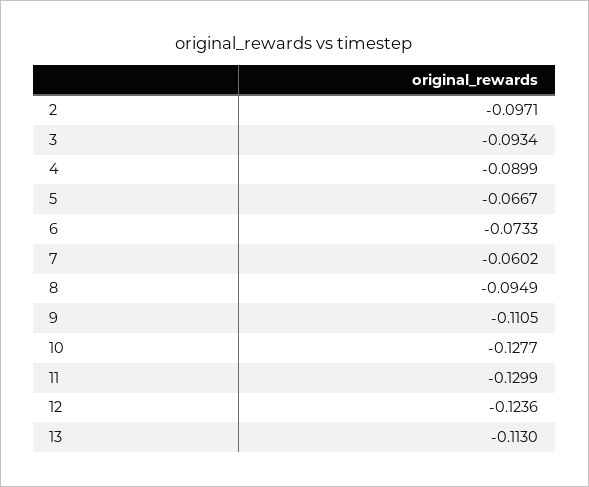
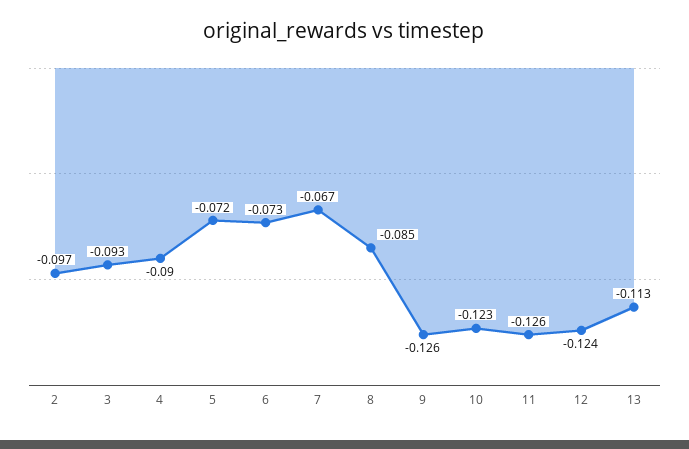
  {
    "2": -0.0971,
    "3": -0.0934,
    "4": -0.0899,
-   "5": -0.0667,
+   "5": -0.072,
    "6": -0.0733,
-   "7": -0.0602,
+   "7": -0.067,
-   "8": -0.0949,
+   "8": -0.085,
-   "9": -0.1105,
+   "9": -0.126,
-   "10": -0.1277,
+   "10": -0.123,
-   "11": -0.1299,
+   "11": -0.126,
    "12": -0.1236,
    "13": -0.113
  }

